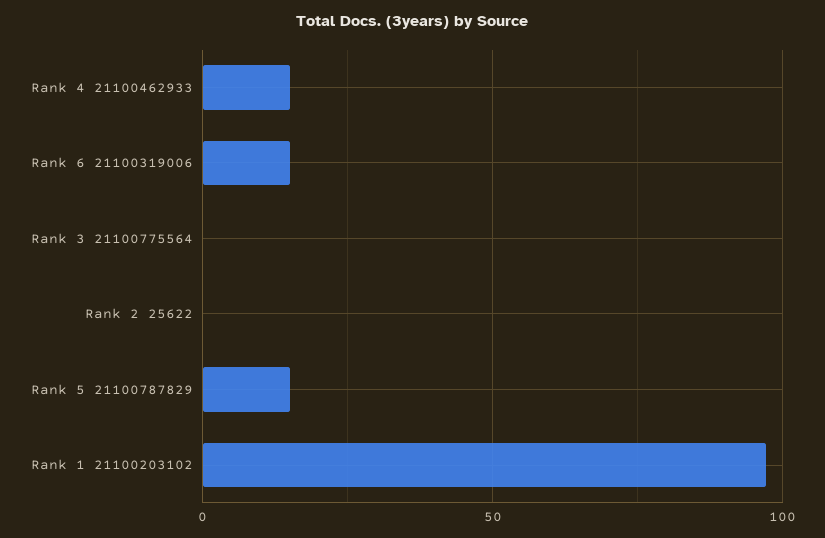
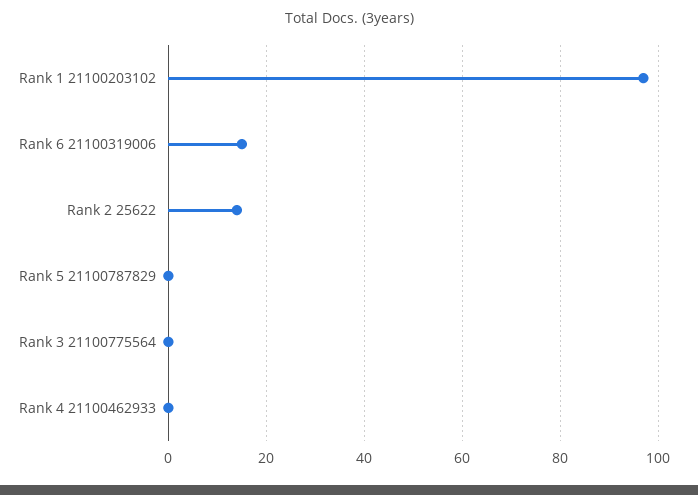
  {
-   "Rank 4 21100462933": 15,
+   "Rank 4 21100462933": 0,
    "Rank 6 21100319006": 15,
    "Rank 3 21100775564": 0,
-   "Rank 2 25622": 0,
+   "Rank 2 25622": 15,
-   "Rank 5 21100787829": 15,
+   "Rank 5 21100787829": 0,
    "Rank 1 21100203102": 95
  }

